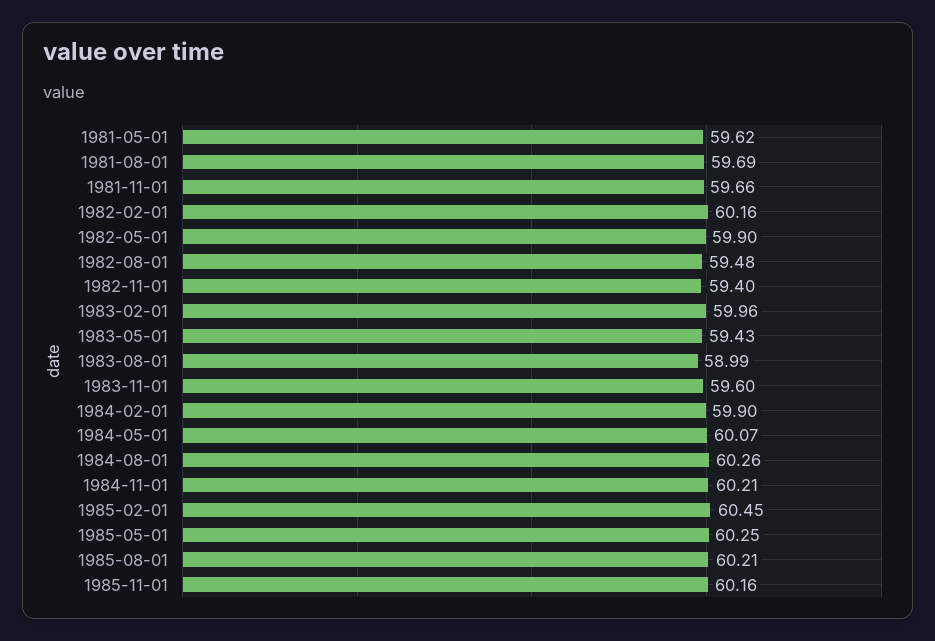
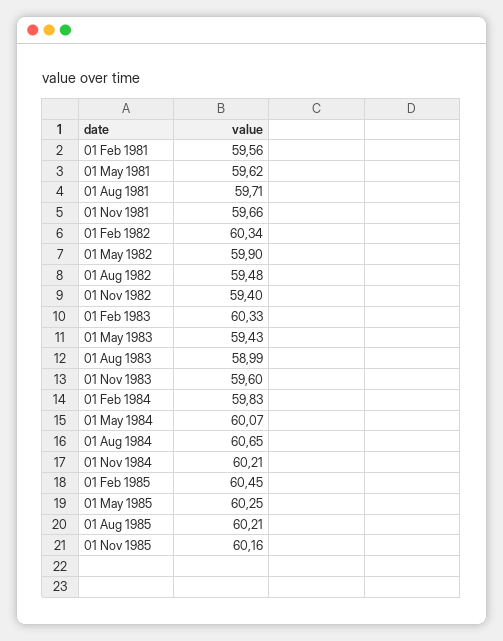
  {
    "1981-05-01": 59.62,
-   "1981-08-01": 59.69,
+   "1981-08-01": 59.71,
    "1981-11-01": 59.66,
-   "1982-02-01": 60.16,
+   "1982-02-01": 60.34,
    "1982-05-01": 59.9,
    "1982-08-01": 59.48,
    "1982-11-01": 59.4,
-   "1983-02-01": 59.96,
+   "1983-02-01": 60.33,
    "1983-05-01": 59.43,
    "1983-08-01": 58.99,
    "1983-11-01": 59.6,
-   "1984-02-01": 59.9,
+   "1984-02-01": 59.83,
    "1984-05-01": 60.07,
-   "1984-08-01": 60.26,
+   "1984-08-01": 60.65,
    "1984-11-01": 60.21,
    "1985-02-01": 60.45,
    "1985-05-01": 60.25,
    "1985-08-01": 60.21,
-   "1985-11-01": 60.16
+   "1985-11-01": 60.16,
+   "01 Feb 1981": 59.56
  }

